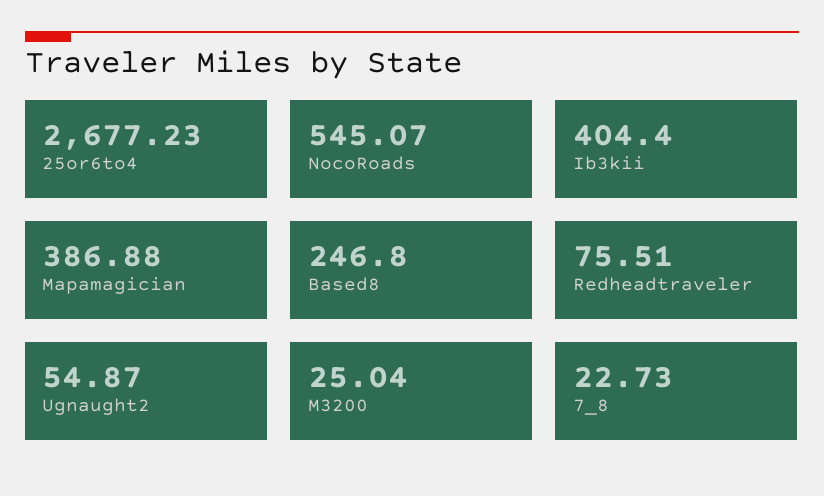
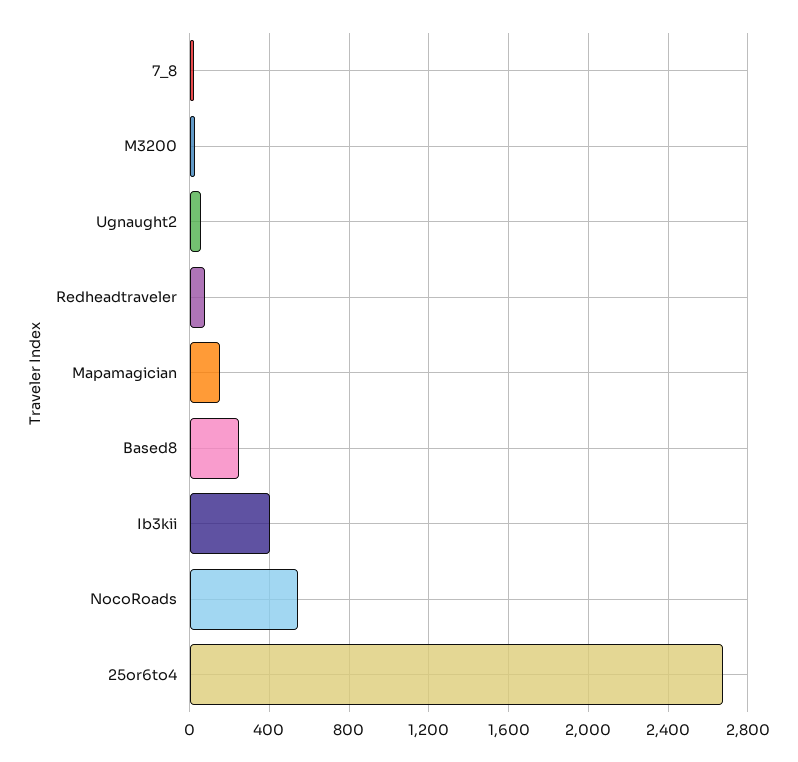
  {
    "25or6to4": 2677.23,
    "NocoRoads": 545.07,
    "Ib3kii": 404.4,
-   "Mapamagician": 386.88,
+   "Mapamagician": 150,
    "Based8": 246.8,
    "Redheadtraveler": 75.51,
    "Ugnaught2": 54.87,
    "M3200": 25.04,
    "7_8": 22.73
  }

